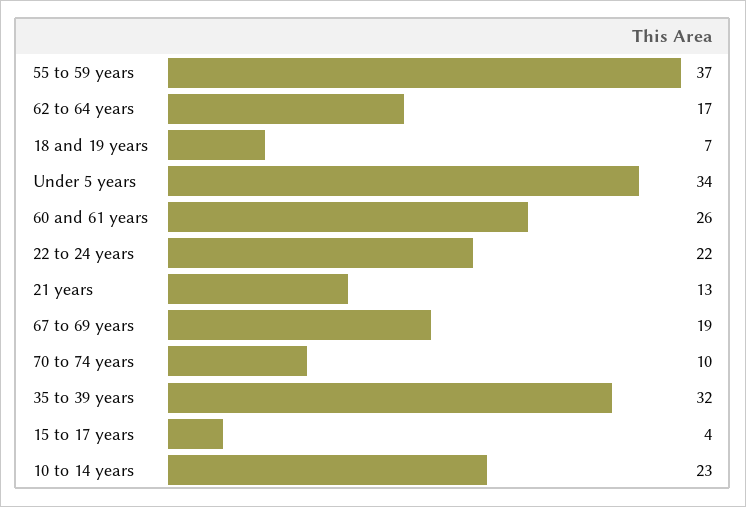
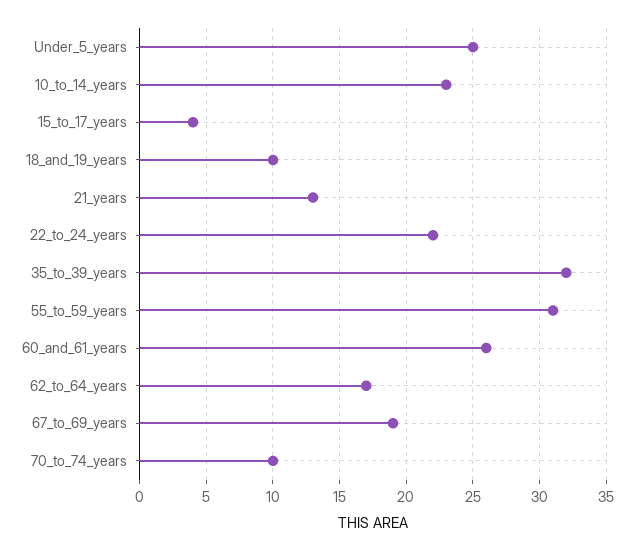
  {
-   "55 to 59 years": 37,
+   "55 to 59 years": 31,
    "62 to 64 years": 17,
-   "18 and 19 years": 7,
+   "18 and 19 years": 10,
-   "Under 5 years": 34,
+   "Under 5 years": 25,
    "60 and 61 years": 26,
    "22 to 24 years": 22,
    "21 years": 13,
    "67 to 69 years": 19,
    "70 to 74 years": 10,
    "35 to 39 years": 32,
    "15 to 17 years": 4,
    "10 to 14 years": 23
  }

